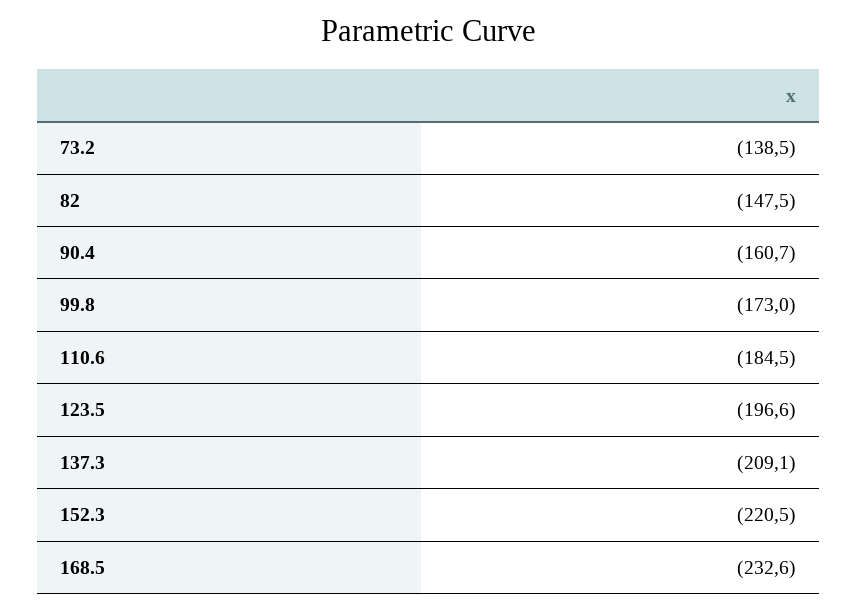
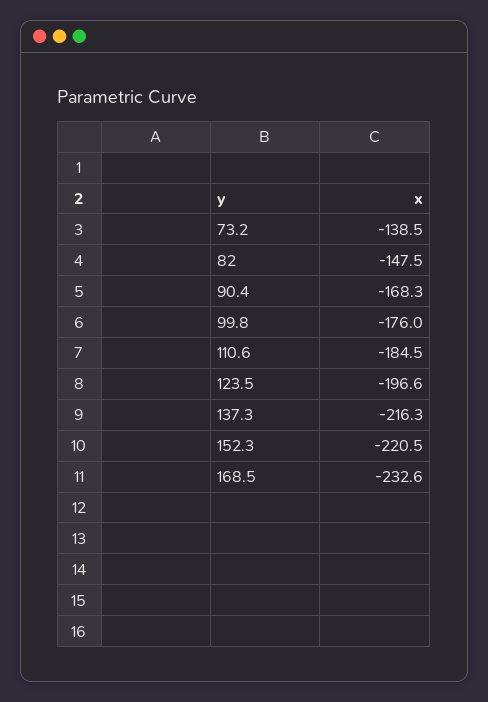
  {
    "73.2": -138.5,
    "82": -147.5,
-   "90.4": -160.7,
+   "90.4": -168.3,
-   "99.8": -173,
+   "99.8": -176,
    "110.6": -184.5,
    "123.5": -196.6,
-   "137.3": -209.1,
+   "137.3": -216.3,
    "152.3": -220.5,
    "168.5": -232.6
  }

